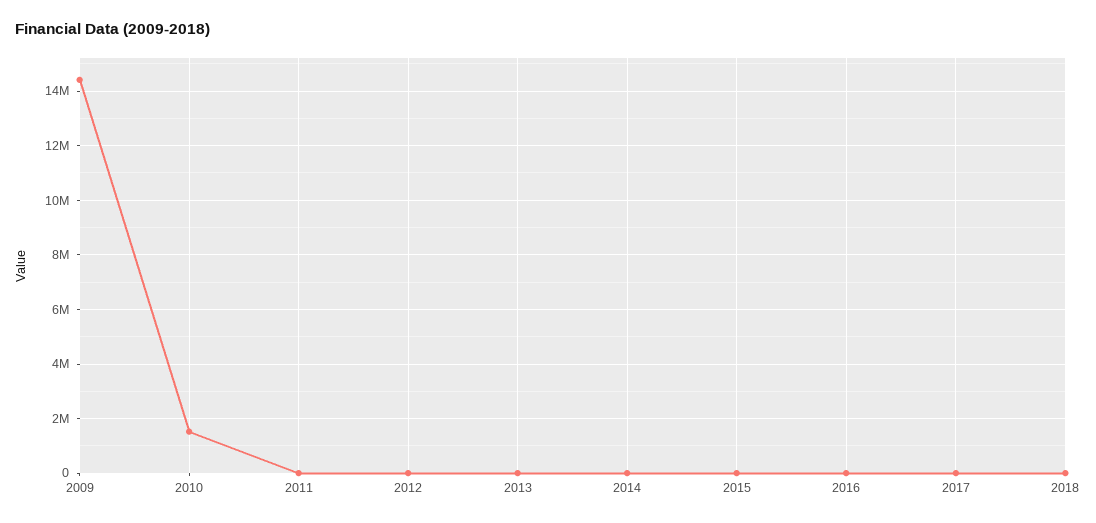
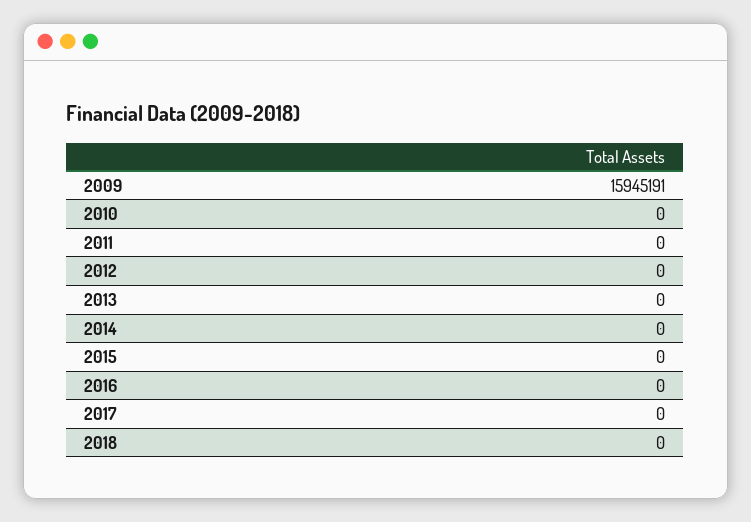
  {
-   "2009": 14500000,
+   "2009": 15945191,
-   "2010": 1500000,
+   "2010": 0,
    "2011": 0,
    "2012": 0,
    "2013": 0,
    "2014": 0,
    "2015": 0,
    "2016": 0,
    "2017": 0,
    "2018": 0
  }

